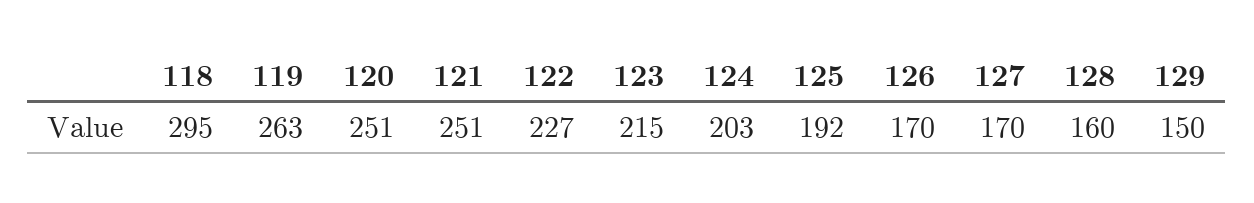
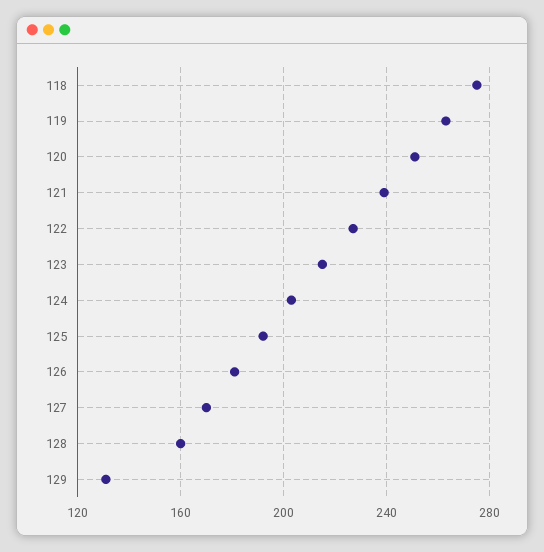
  {
-   "118": 295,
+   "118": 275,
    "119": 263,
    "120": 251,
-   "121": 251,
+   "121": 240,
    "122": 227,
    "123": 215,
    "124": 203,
    "125": 192,
-   "126": 170,
+   "126": 180,
    "127": 170,
    "128": 160,
-   "129": 150
+   "129": 130
  }

